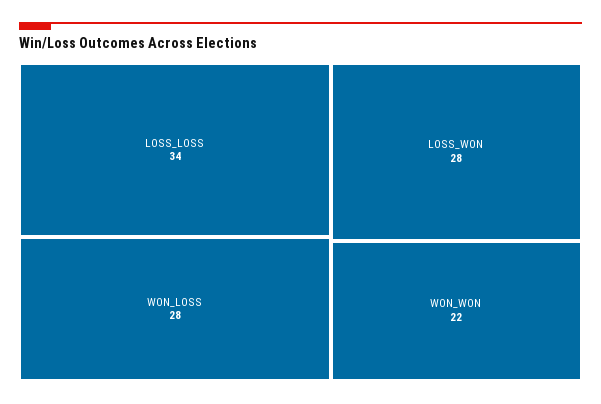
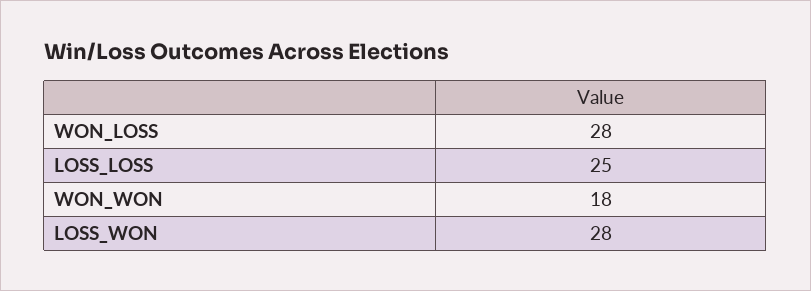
  {
-   "LOSS_LOSS": 34,
+   "LOSS_LOSS": 25,
    "WON_LOSS": 28,
    "LOSS_WON": 28,
-   "WON_WON": 22
+   "WON_WON": 18
  }

